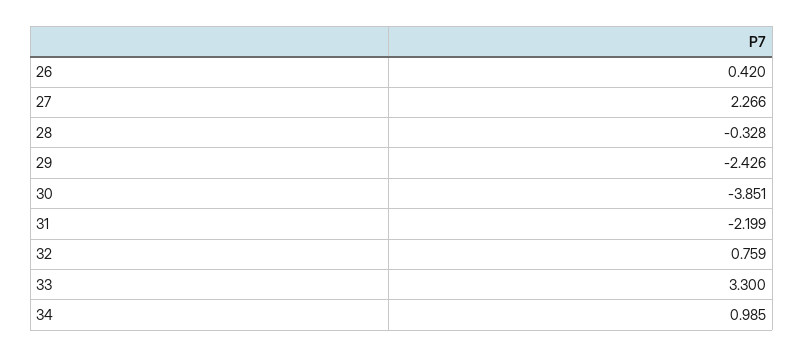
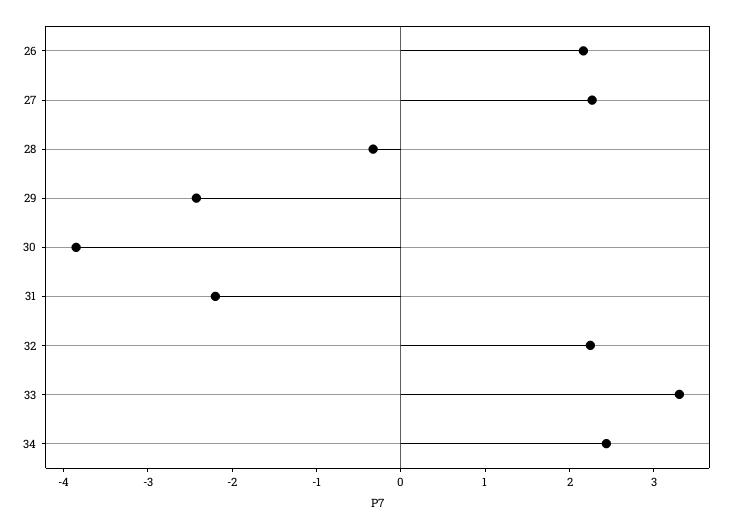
  {
-   "26": 0.42,
+   "26": 2.2,
    "27": 2.266,
    "28": -0.328,
    "29": -2.426,
    "30": -3.851,
    "31": -2.199,
-   "32": 0.759,
+   "32": 2.2,
    "33": 3.3,
-   "34": 0.985
+   "34": 2.4
  }

